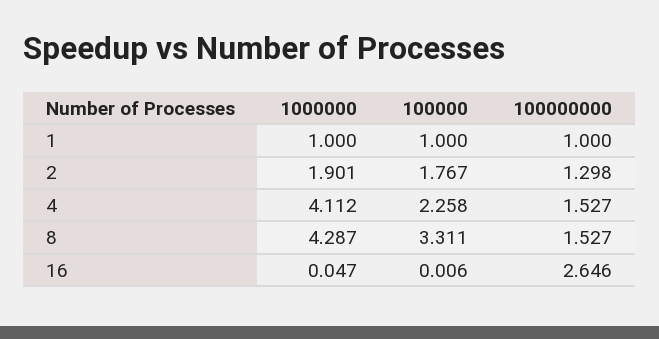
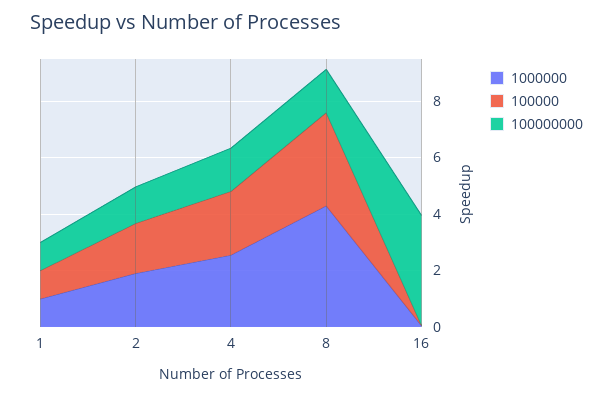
  {
    "1000000": {
      "1": 1,
      "2": 1.901,
-     "4": 4.112,
+     "4": 2.5,
      "8": 4.287,
      "16": 0.047
    },
    "100000": {
      "1": 1,
      "2": 1.767,
      "4": 2.258,
      "8": 3.311,
      "16": 0.006
    },
    "100000000": {
      "1": 1,
      "2": 1.298,
      "4": 1.527,
      "8": 1.527,
-     "16": 2.646
+     "16": 4
    }
  }

